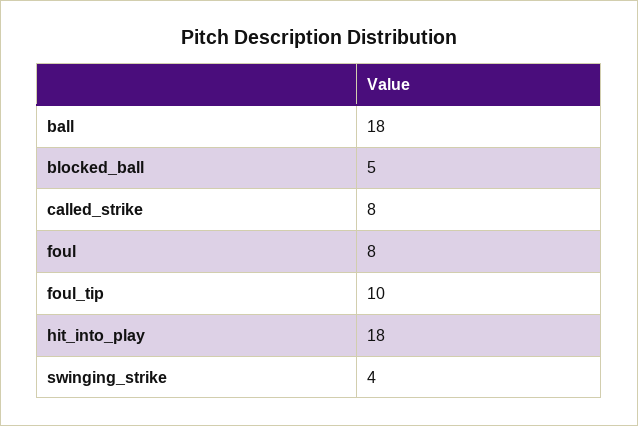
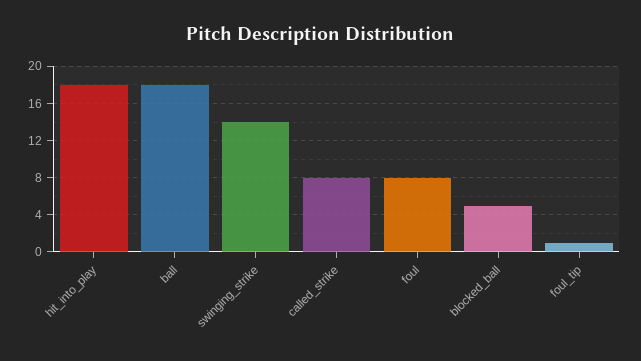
  {
    "ball": 18,
    "blocked_ball": 5,
    "called_strike": 8,
    "foul": 8,
-   "foul_tip": 10,
+   "foul_tip": 1,
    "hit_into_play": 18,
-   "swinging_strike": 4
+   "swinging_strike": 14
  }

